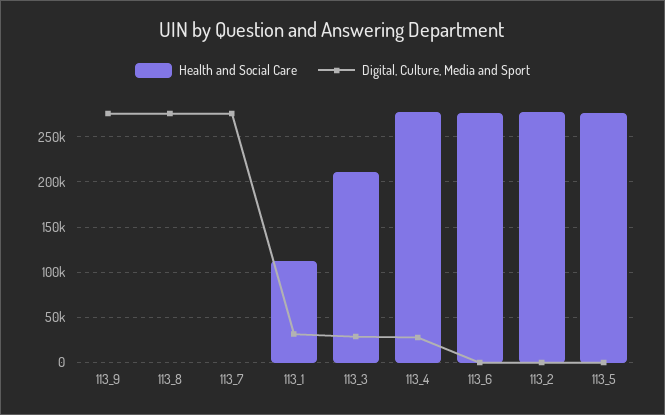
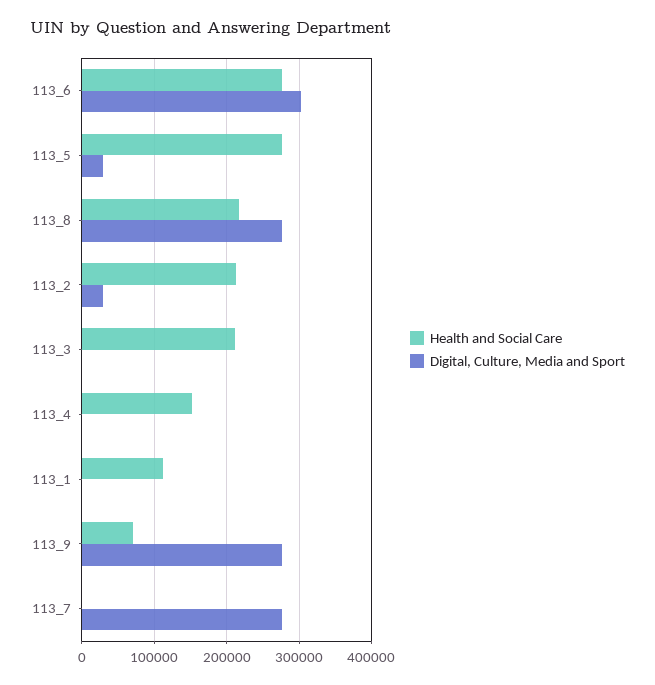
  {
    "Health and Social Care": {
-     "113_9": 0,
+     "113_9": 70000,
-     "113_8": 0,
+     "113_8": 220000,
      "113_7": 0,
      "113_1": 110000,
      "113_3": 210000,
-     "113_4": 280000,
+     "113_4": 150000,
      "113_6": 280000,
-     "113_2": 280000,
+     "113_2": 210000,
      "113_5": 280000
    },
    "Digital, Culture, Media and Sport": {
      "113_9": 280000,
      "113_8": 280000,
      "113_7": 280000,
-     "113_1": 30000,
+     "113_1": 0,
-     "113_3": 30000,
+     "113_3": 0,
-     "113_4": 30000,
+     "113_4": 0,
-     "113_6": 0,
+     "113_6": 300000,
-     "113_2": 0,
+     "113_2": 30000,
-     "113_5": 0
+     "113_5": 30000
    }
  }

